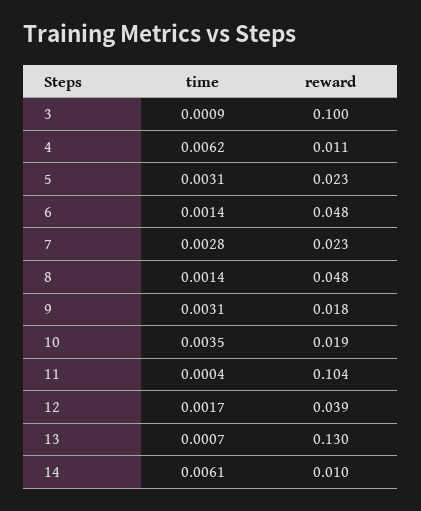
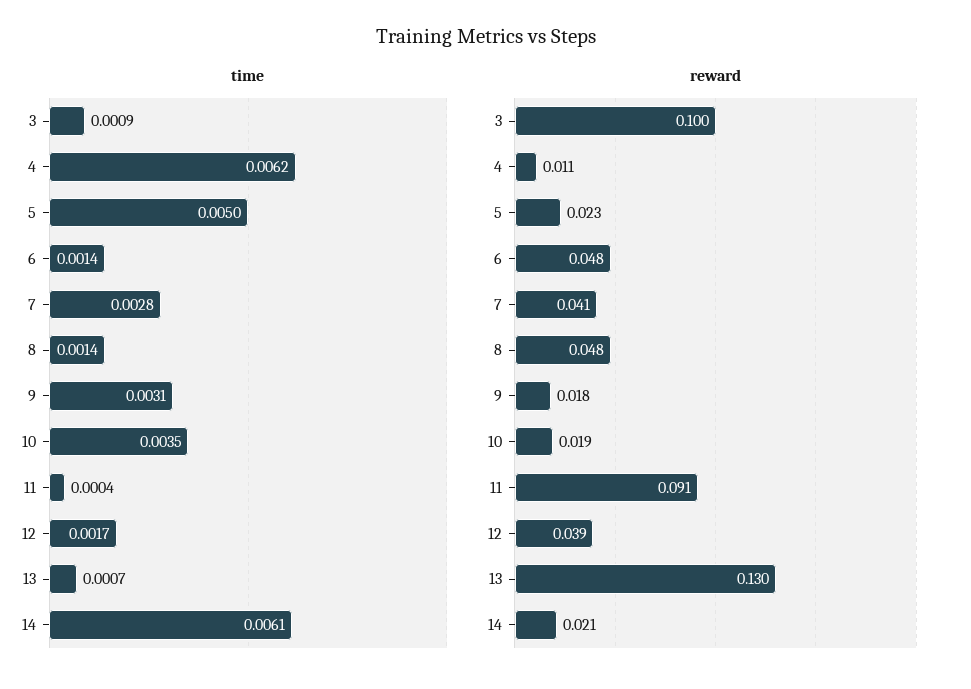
  {
    "time": {
      "3": 0.0009,
      "4": 0.0062,
-     "5": 0.0031,
+     "5": 0.005,
      "6": 0.0014,
      "7": 0.0028,
      "8": 0.0014,
      "9": 0.0031,
      "10": 0.0035,
      "11": 0.0004,
      "12": 0.0017,
      "13": 0.0007,
      "14": 0.0061
    },
    "reward": {
      "3": 0.1,
      "4": 0.011,
      "5": 0.023,
      "6": 0.048,
-     "7": 0.023,
+     "7": 0.041,
      "8": 0.048,
      "9": 0.018,
      "10": 0.019,
-     "11": 0.104,
+     "11": 0.091,
      "12": 0.039,
      "13": 0.13,
-     "14": 0.01
+     "14": 0.021
    }
  }

